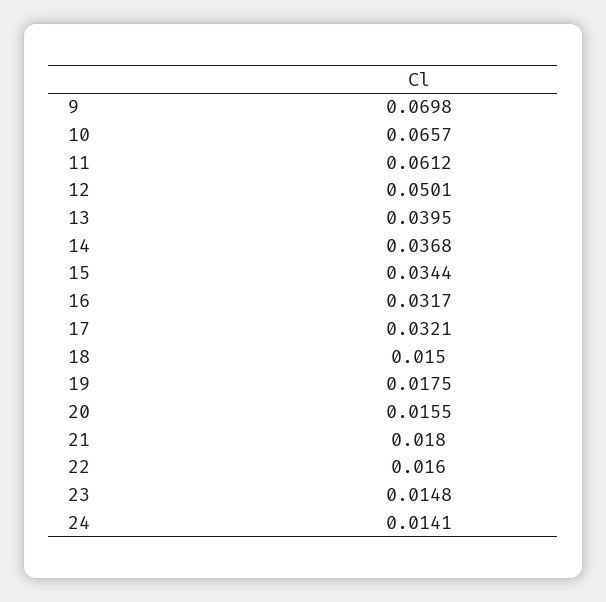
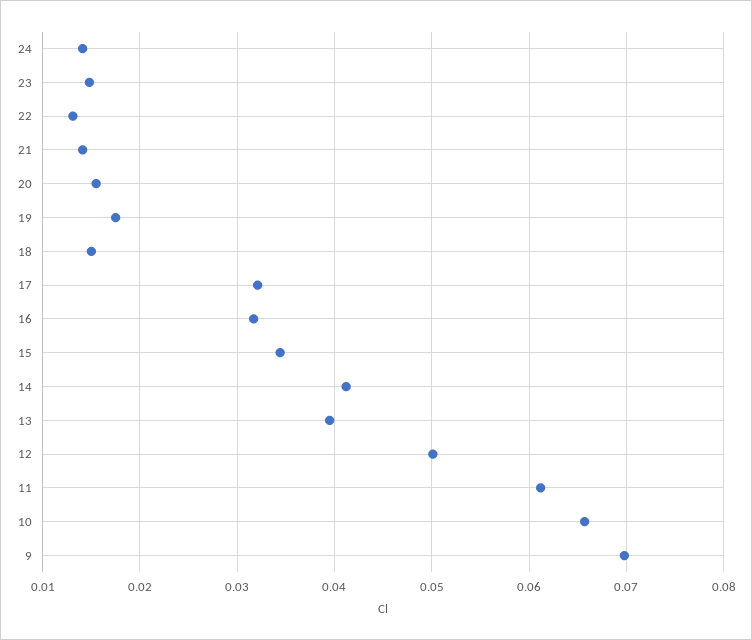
  {
    "9": 0.0698,
    "10": 0.0657,
    "11": 0.0612,
    "12": 0.0501,
    "13": 0.0395,
-   "14": 0.0368,
+   "14": 0.041,
    "15": 0.0344,
    "16": 0.0317,
    "17": 0.0321,
    "18": 0.015,
    "19": 0.0175,
    "20": 0.0155,
-   "21": 0.018,
+   "21": 0.014,
-   "22": 0.016,
+   "22": 0.013,
    "23": 0.0148,
    "24": 0.0141
  }

